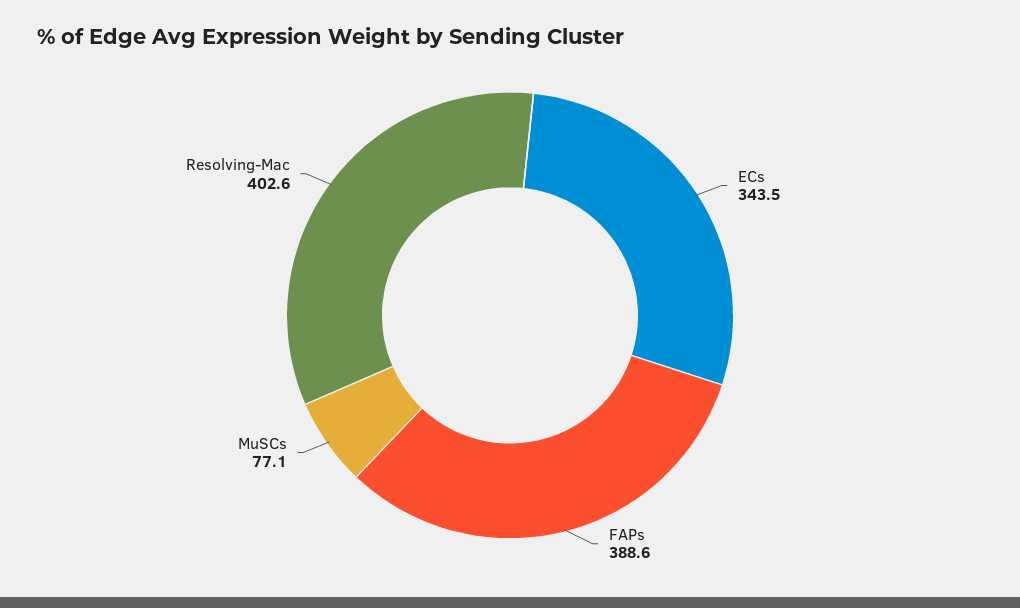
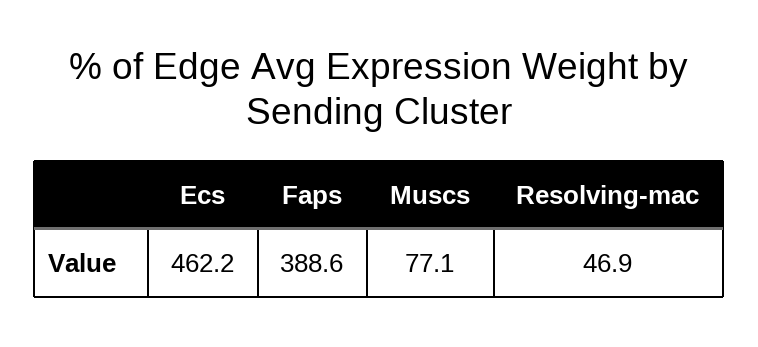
  {
-   "ECs": 343.5,
+   "ECs": 462.2,
    "FAPs": 388.6,
    "MuSCs": 77.1,
-   "Resolving-Mac": 402.6
+   "Resolving-Mac": 46.9
  }

